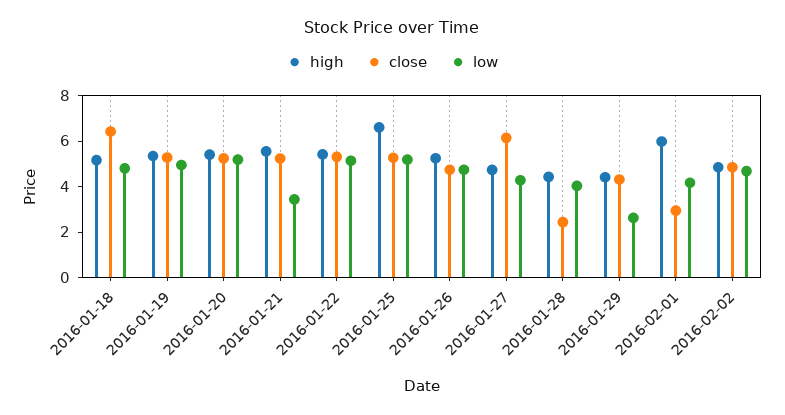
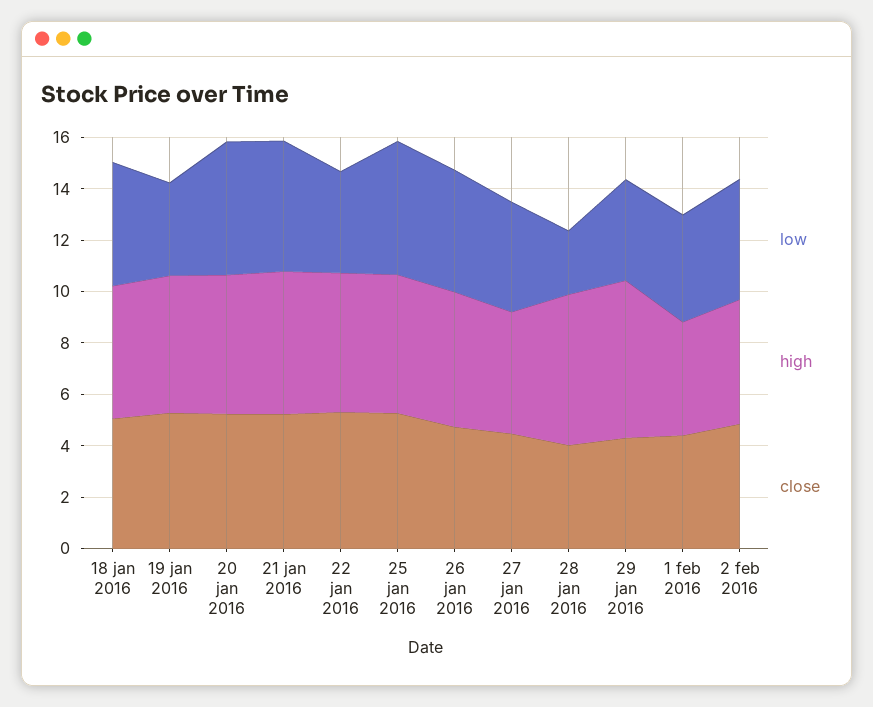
  {
    "high": {
      "2016-01-18": 5,
      "2016-01-19": 5.5,
      "2016-01-20": 5.5,
      "2016-01-21": 5.5,
      "2016-01-22": 5.5,
-     "2016-01-25": 6.5,
+     "2016-01-25": 5.5,
      "2016-01-26": 5,
      "2016-01-27": 4.5,
-     "2016-01-28": 4.5,
+     "2016-01-28": 6,
-     "2016-01-29": 4.5,
+     "2016-01-29": 6,
-     "2016-02-01": 6,
+     "2016-02-01": 4.5,
      "2016-02-02": 5
    },
    "close": {
-     "2016-01-18": 6.5,
+     "2016-01-18": 5,
      "2016-01-19": 5.5,
      "2016-01-20": 5,
      "2016-01-21": 5,
      "2016-01-22": 5.5,
      "2016-01-25": 5.5,
      "2016-01-26": 4.5,
-     "2016-01-27": 6,
+     "2016-01-27": 4.5,
-     "2016-01-28": 2.5,
+     "2016-01-28": 4,
      "2016-01-29": 4.5,
-     "2016-02-01": 3,
+     "2016-02-01": 4.5,
      "2016-02-02": 5
    },
    "low": {
      "2016-01-18": 5,
-     "2016-01-19": 5,
+     "2016-01-19": 3.5,
      "2016-01-20": 5,
-     "2016-01-21": 3.5,
+     "2016-01-21": 5,
-     "2016-01-22": 5,
+     "2016-01-22": 4,
      "2016-01-25": 5,
      "2016-01-26": 4.5,
      "2016-01-27": 4.5,
-     "2016-01-28": 4,
+     "2016-01-28": 2.5,
-     "2016-01-29": 2.5,
+     "2016-01-29": 4,
      "2016-02-01": 4,
      "2016-02-02": 4.5
    }
  }

